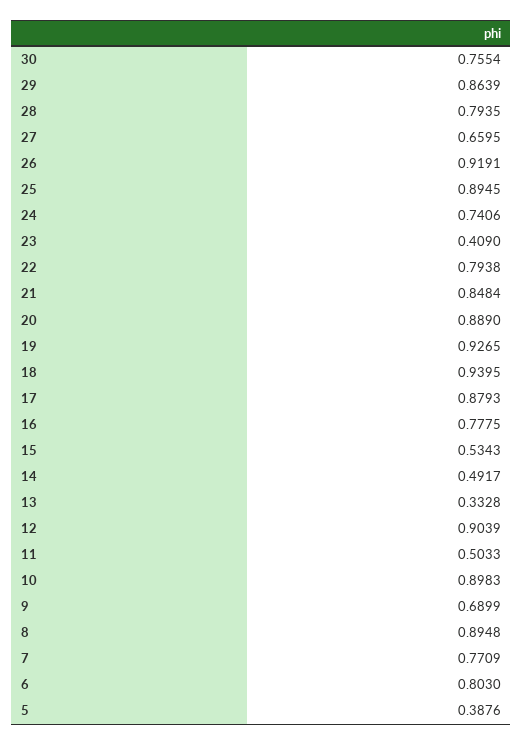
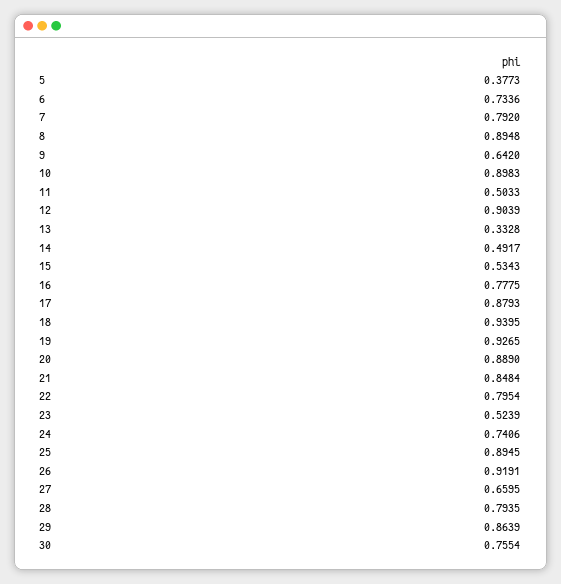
  {
    "30": 0.7554,
    "29": 0.8639,
    "28": 0.7935,
    "27": 0.6595,
    "26": 0.9191,
    "25": 0.8945,
    "24": 0.7406,
-   "23": 0.409,
+   "23": 0.5239,
-   "22": 0.7938,
+   "22": 0.7954,
    "21": 0.8484,
    "20": 0.889,
    "19": 0.9265,
    "18": 0.9395,
    "17": 0.8793,
    "16": 0.7775,
    "15": 0.5343,
    "14": 0.4917,
    "13": 0.3328,
    "12": 0.9039,
    "11": 0.5033,
    "10": 0.8983,
-   "9": 0.6899,
+   "9": 0.642,
    "8": 0.8948,
-   "7": 0.7709,
+   "7": 0.792,
-   "6": 0.803,
+   "6": 0.7336,
-   "5": 0.3876
+   "5": 0.3773
  }

